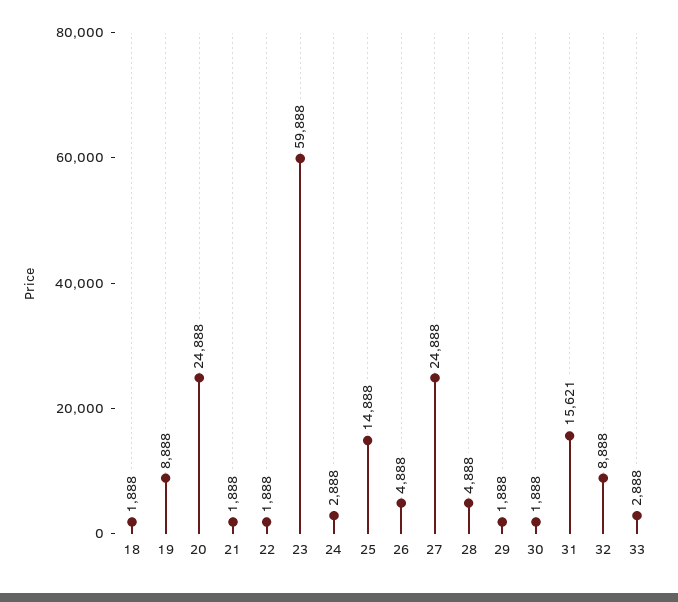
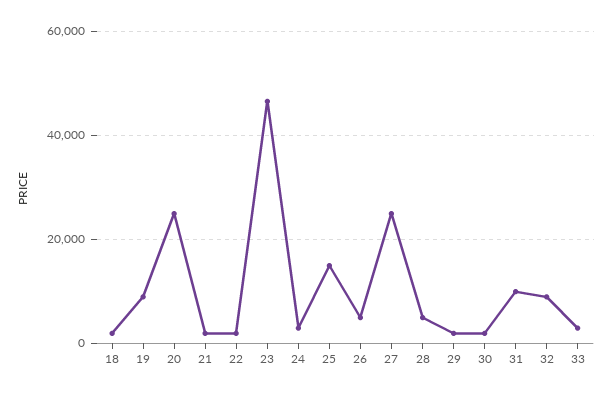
  {
    "18": 1888,
    "19": 8888,
    "20": 24888,
    "21": 1888,
    "22": 1888,
-   "23": 59888,
+   "23": 46000,
    "24": 2888,
    "25": 14888,
    "26": 4888,
    "27": 24888,
    "28": 4888,
    "29": 1888,
    "30": 1888,
-   "31": 15621,
+   "31": 10000,
    "32": 8888,
    "33": 2888
  }

